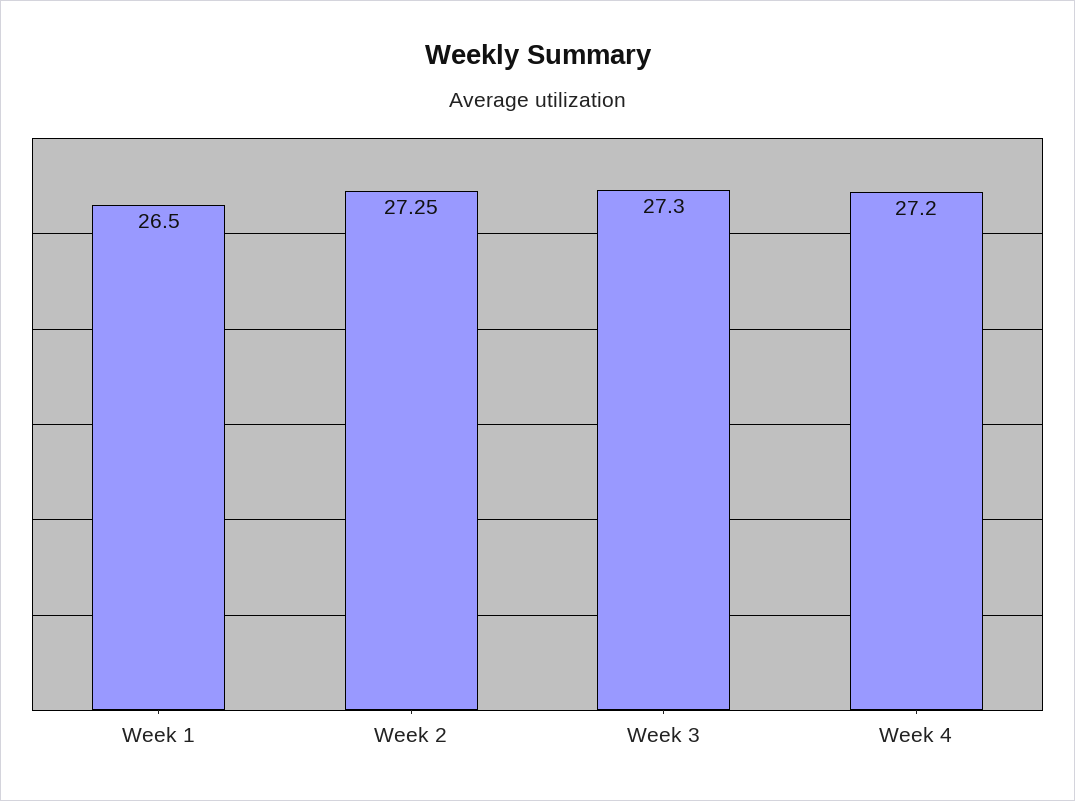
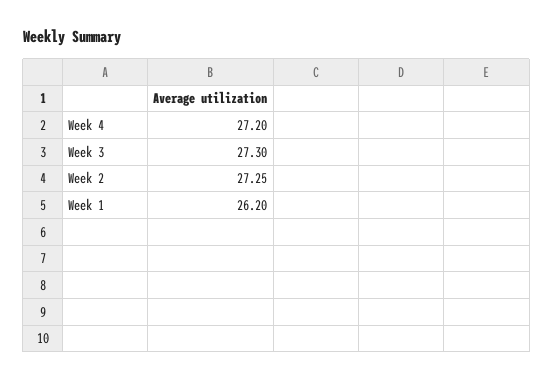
  {
-   "Week 1": 26.5,
+   "Week 1": 26.2,
    "Week 2": 27.25,
    "Week 3": 27.3,
    "Week 4": 27.2
  }

